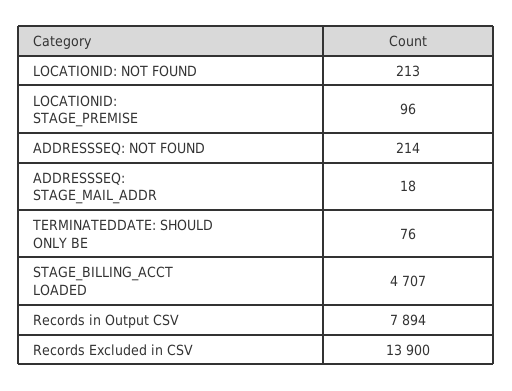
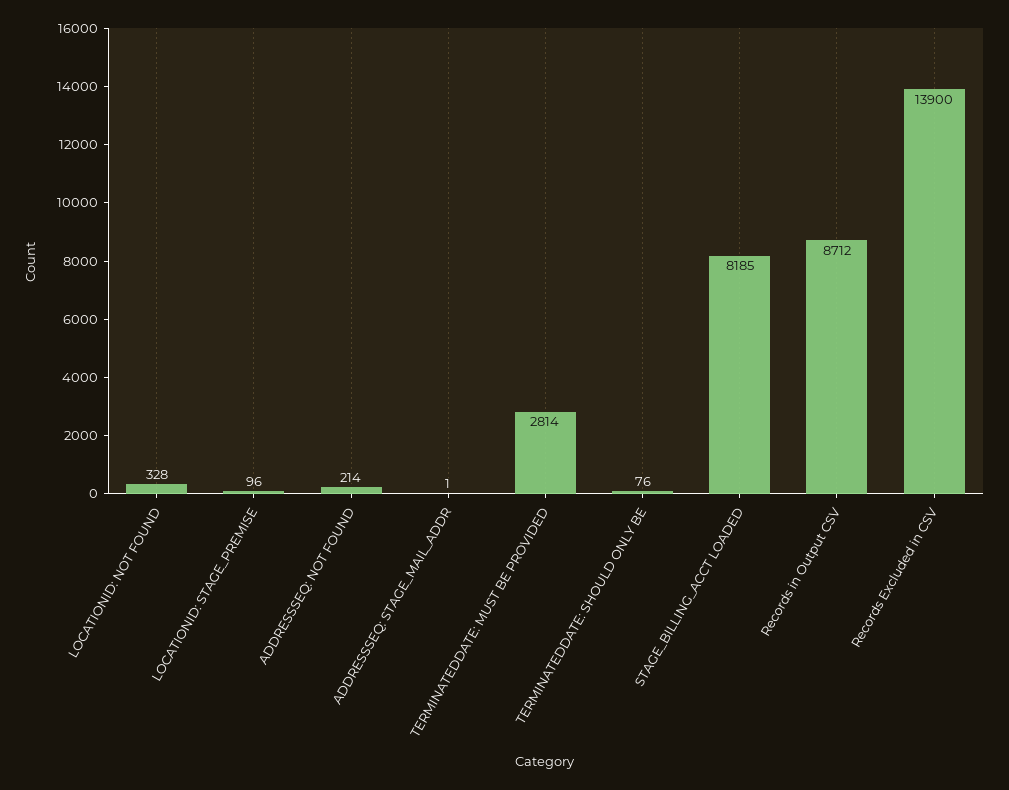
  {
-   "LOCATIONID: NOT FOUND": 213,
+   "LOCATIONID: NOT FOUND": 328,
    "LOCATIONID: STAGE_PREMISE": 96,
    "ADDRESSSEQ: NOT FOUND": 214,
-   "ADDRESSSEQ: STAGE_MAIL_ADDR": 18,
+   "ADDRESSSEQ: STAGE_MAIL_ADDR": 1,
    "TERMINATEDDATE: SHOULD ONLY BE": 76,
-   "STAGE_BILLING_ACCT LOADED": 4707,
+   "STAGE_BILLING_ACCT LOADED": 8185,
-   "Records in Output CSV": 7894,
+   "Records in Output CSV": 8712,
-   "Records Excluded in CSV": 13900
+   "Records Excluded in CSV": 13900,
+   "TERMINATEDDATE: MUST BE PROVIDED": 2814
  }

